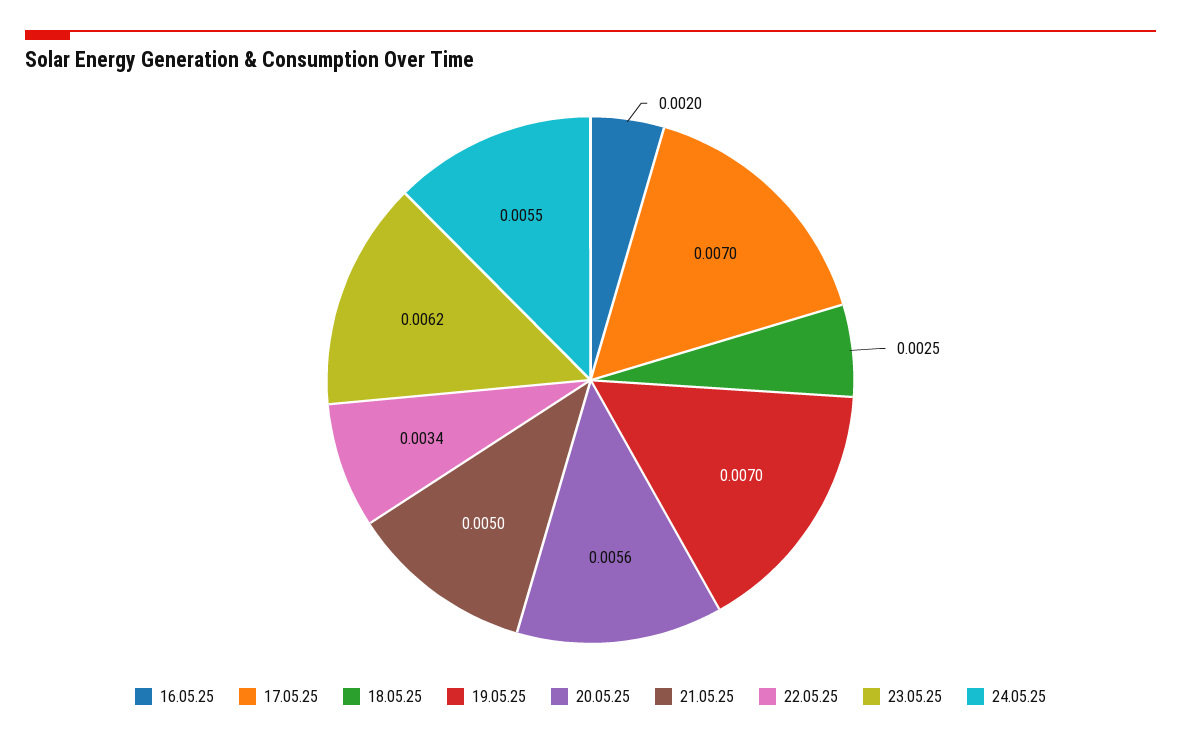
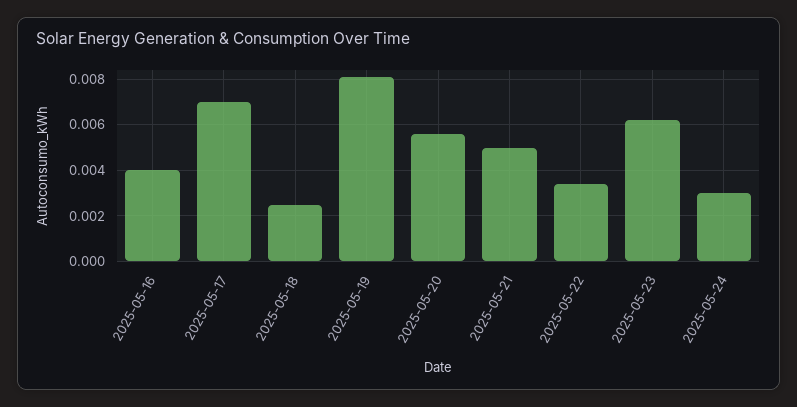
  {
-   "16.05.25": 0.002,
+   "16.05.25": 0.004,
    "17.05.25": 0.007,
    "18.05.25": 0.0025,
-   "19.05.25": 0.007,
+   "19.05.25": 0.008,
    "20.05.25": 0.0056,
    "21.05.25": 0.005,
    "22.05.25": 0.0034,
    "23.05.25": 0.0062,
-   "24.05.25": 0.0055
+   "24.05.25": 0.003
  }

